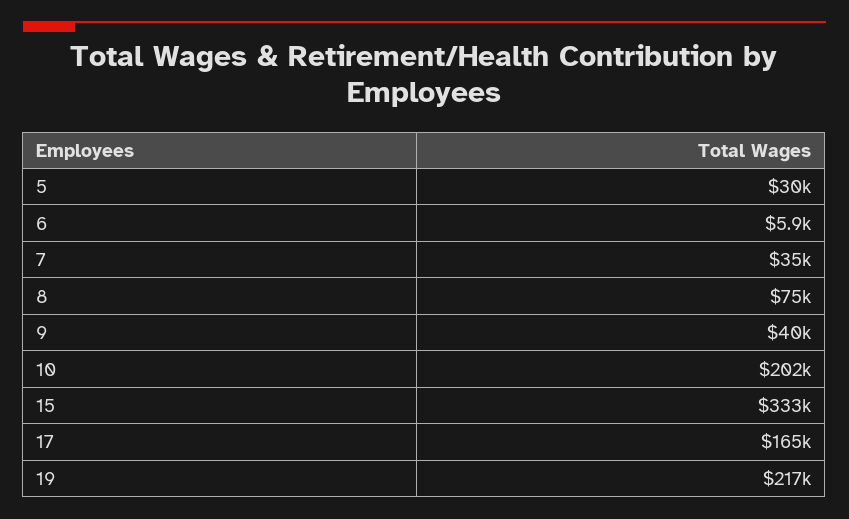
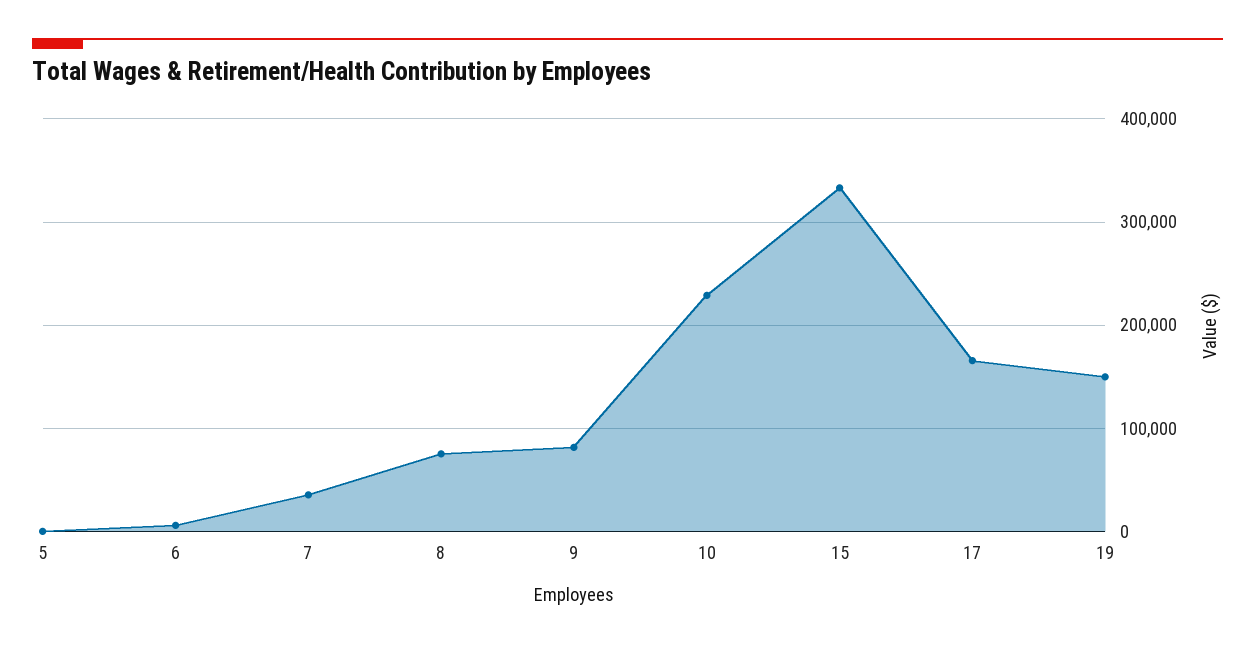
  {
-   "5": 30000,
+   "5": 0,
    "6": 5900,
    "7": 35000,
    "8": 75000,
-   "9": 40000,
+   "9": 80000,
-   "10": 202000,
+   "10": 230000,
    "15": 333000,
    "17": 165000,
-   "19": 217000
+   "19": 150000
  }

